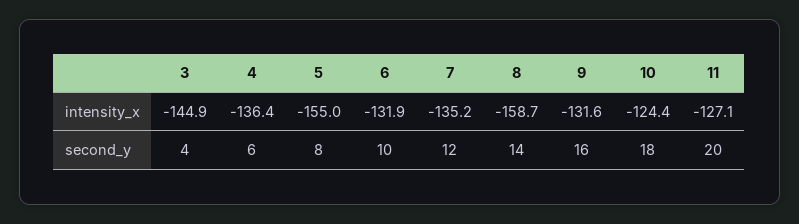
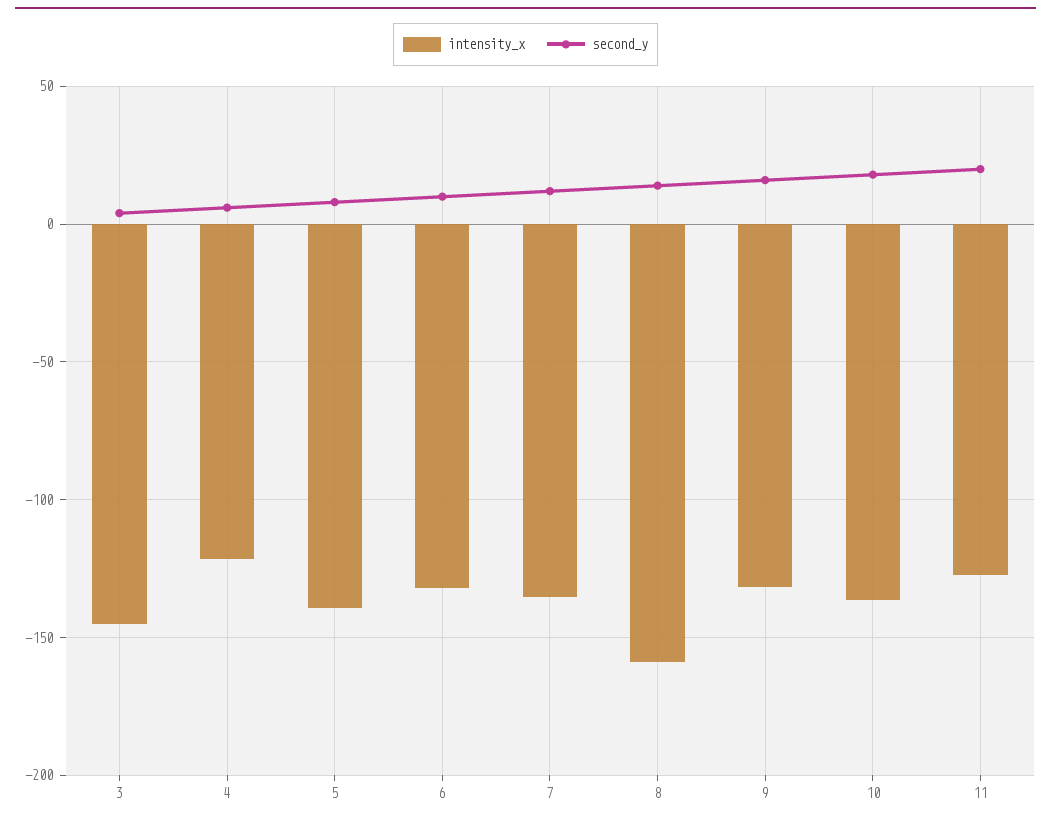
  {
    "intensity_x": {
      "3": -144.9,
-     "4": -136.4,
+     "4": -120,
-     "5": -155,
+     "5": -140,
      "6": -131.9,
      "7": -135.2,
      "8": -158.7,
      "9": -131.6,
-     "10": -124.4,
+     "10": -135,
      "11": -127.1
    },
    "second_y": {
      "3": 4,
      "4": 6,
      "5": 8,
      "6": 10,
      "7": 12,
      "8": 14,
      "9": 16,
      "10": 18,
      "11": 20
    }
  }

